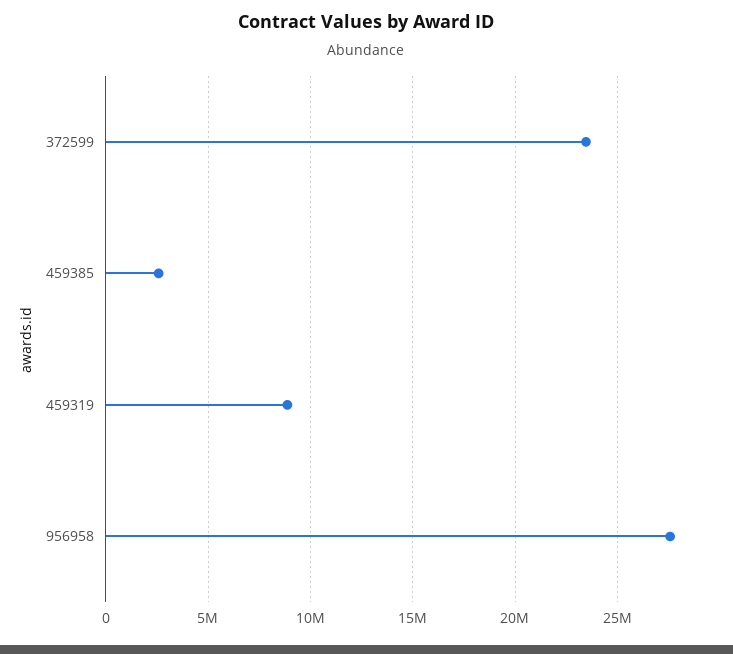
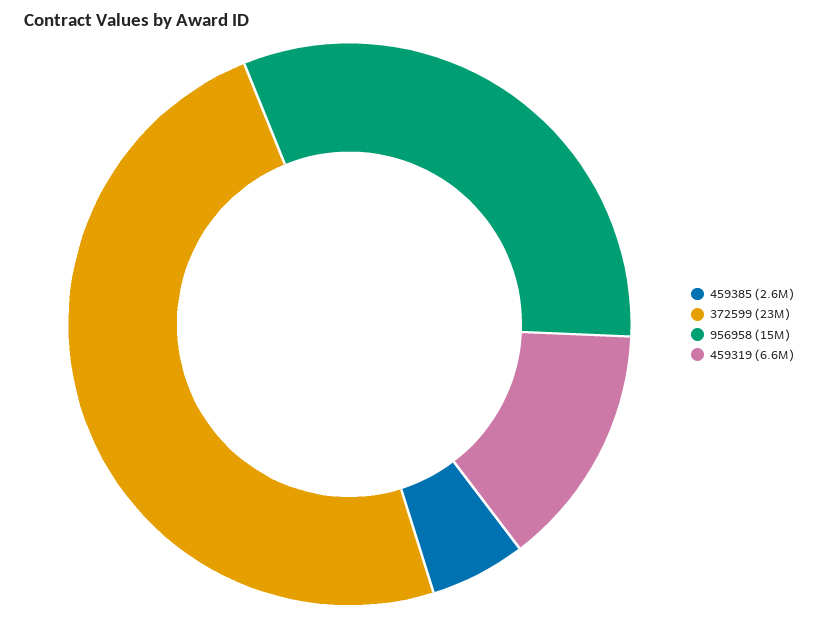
  {
    "372599": 23000000,
    "459385": 2600000,
-   "459319": 9000000,
+   "459319": 6600000,
-   "956958": 27500000
+   "956958": 15000000
  }

